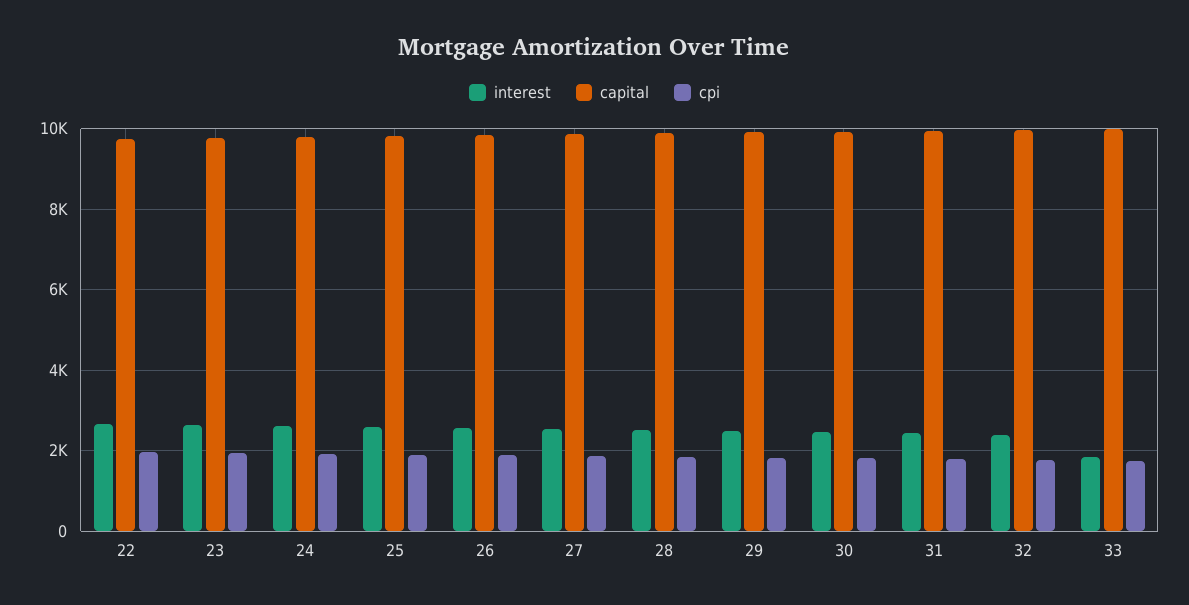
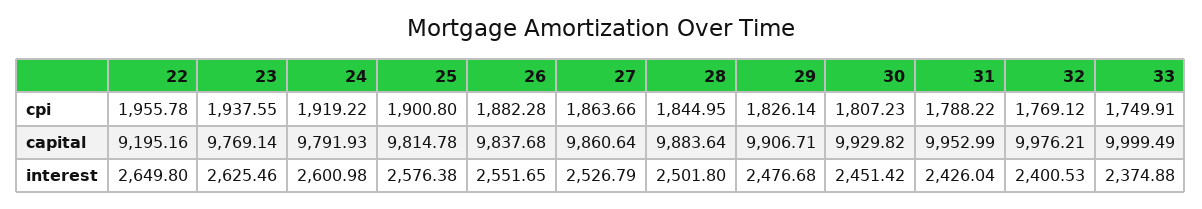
  {
    "interest": {
      "22": 2649.8,
      "23": 2625.46,
      "24": 2600.98,
      "25": 2576.38,
      "26": 2551.65,
      "27": 2526.79,
      "28": 2501.8,
      "29": 2476.68,
      "30": 2451.42,
      "31": 2426.04,
      "32": 2400.53,
-     "33": 1800
+     "33": 2374.88
    },
    "capital": {
-     "22": 9800,
+     "22": 9195.16,
      "23": 9769.14,
      "24": 9791.93,
      "25": 9814.78,
      "26": 9837.68,
      "27": 9860.64,
      "28": 9883.64,
      "29": 9906.71,
      "30": 9929.82,
      "31": 9952.99,
      "32": 9976.21,
      "33": 9999.49
    },
    "cpi": {
      "22": 1955.78,
      "23": 1937.55,
      "24": 1919.22,
      "25": 1900.8,
      "26": 1882.28,
      "27": 1863.66,
      "28": 1844.95,
      "29": 1826.14,
      "30": 1807.23,
      "31": 1788.22,
      "32": 1769.12,
      "33": 1749.91
    }
  }

